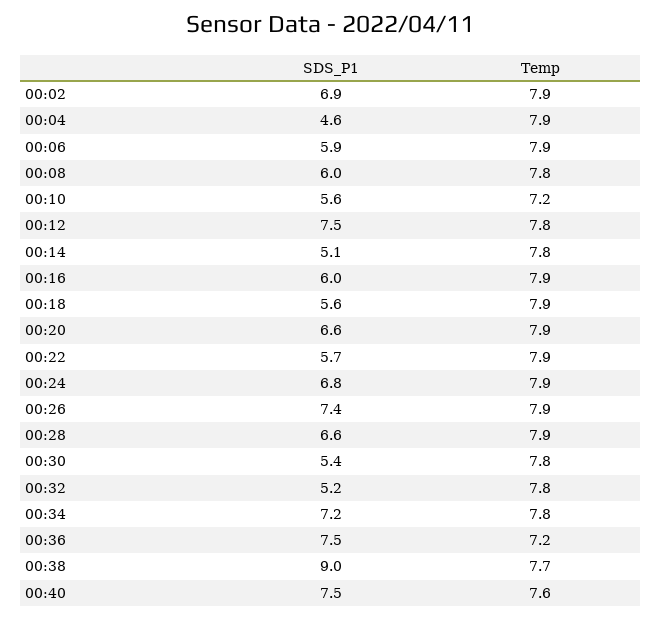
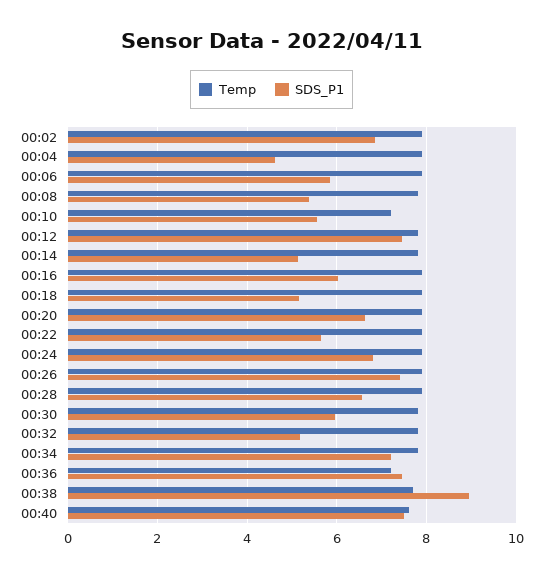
  {
    "SDS_P1": {
      "00:02": 6.9,
      "00:04": 4.6,
      "00:06": 5.9,
-     "00:08": 6,
+     "00:08": 5.4,
      "00:10": 5.6,
      "00:12": 7.5,
      "00:14": 5.1,
      "00:16": 6,
-     "00:18": 5.6,
+     "00:18": 5.2,
      "00:20": 6.6,
      "00:22": 5.7,
      "00:24": 6.8,
      "00:26": 7.4,
      "00:28": 6.6,
-     "00:30": 5.4,
+     "00:30": 6,
      "00:32": 5.2,
      "00:34": 7.2,
      "00:36": 7.5,
      "00:38": 9,
      "00:40": 7.5
    },
    "Temp": {
      "00:02": 7.9,
      "00:04": 7.9,
      "00:06": 7.9,
      "00:08": 7.8,
      "00:10": 7.2,
      "00:12": 7.8,
      "00:14": 7.8,
      "00:16": 7.9,
      "00:18": 7.9,
      "00:20": 7.9,
      "00:22": 7.9,
      "00:24": 7.9,
      "00:26": 7.9,
      "00:28": 7.9,
      "00:30": 7.8,
      "00:32": 7.8,
      "00:34": 7.8,
      "00:36": 7.2,
      "00:38": 7.7,
      "00:40": 7.6
    }
  }

